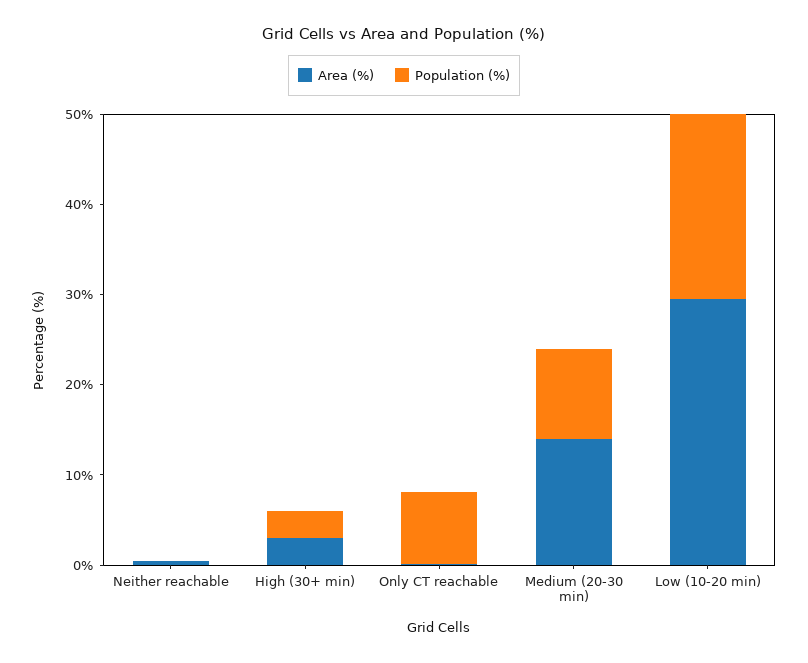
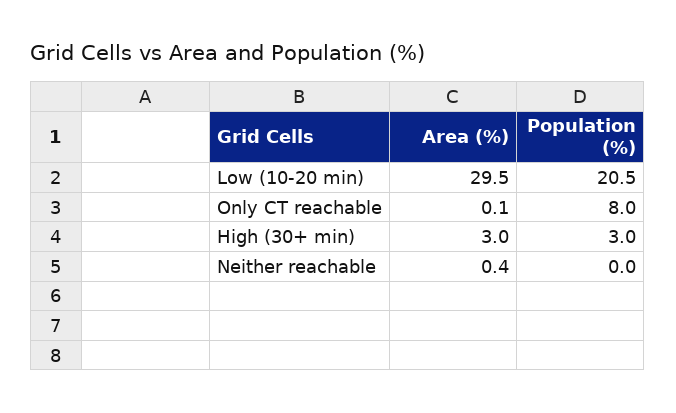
  {
    "Area (%)": {
      "Neither reachable": 0.4,
      "High (30+ min)": 3,
      "Only CT reachable": 0.1,
-     "Medium (20-30 min)": 14,
      "Low (10-20 min)": 29.5
    },
    "Population (%)": {
      "Neither reachable": 0,
      "High (30+ min)": 3,
      "Only CT reachable": 8,
-     "Medium (20-30 min)": 10,
      "Low (10-20 min)": 20.5
    }
  }

